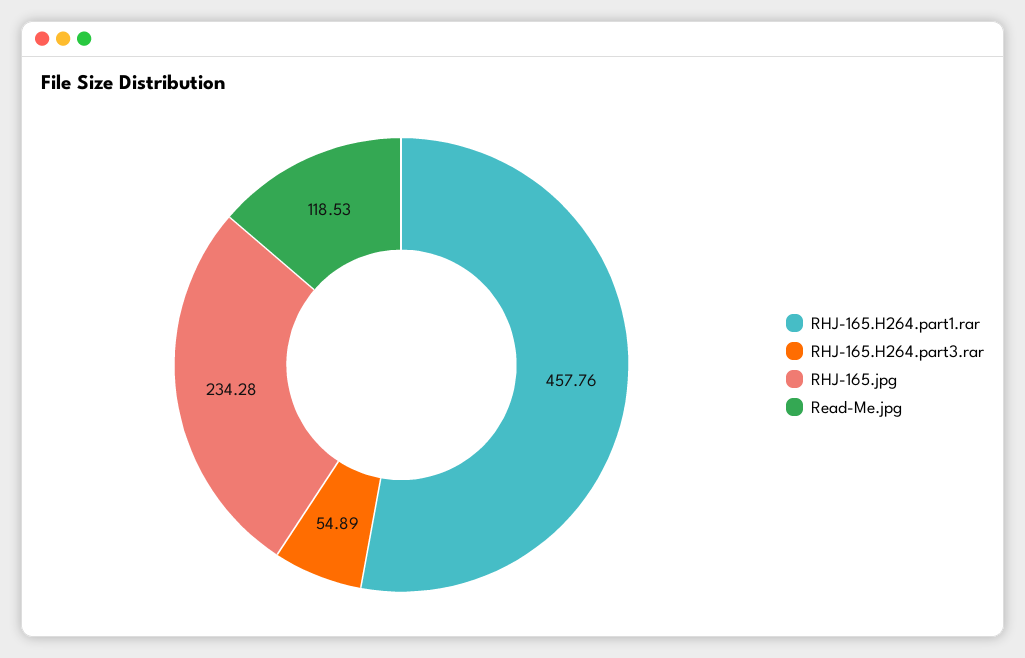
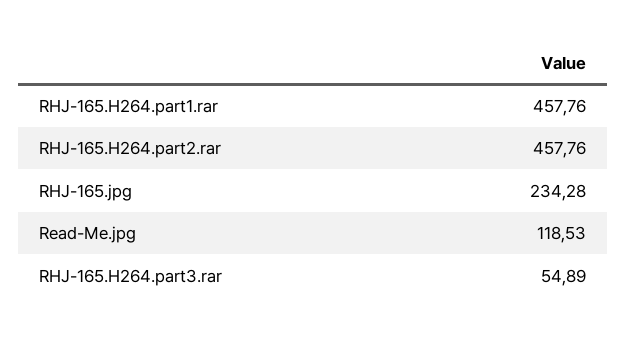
  {
    "RHJ-165.H264.part1.rar": 457.76,
    "RHJ-165.H264.part3.rar": 54.89,
    "RHJ-165.jpg": 234.28,
-   "Read-Me.jpg": 118.53
+   "Read-Me.jpg": 118.53,
+   "RHJ-165.H264.part2.rar": 457.76
  }

